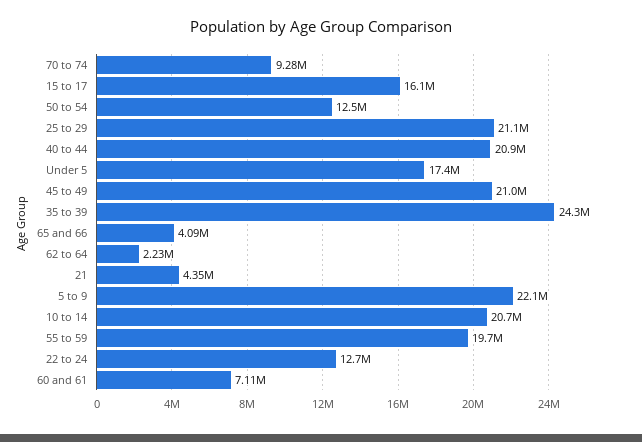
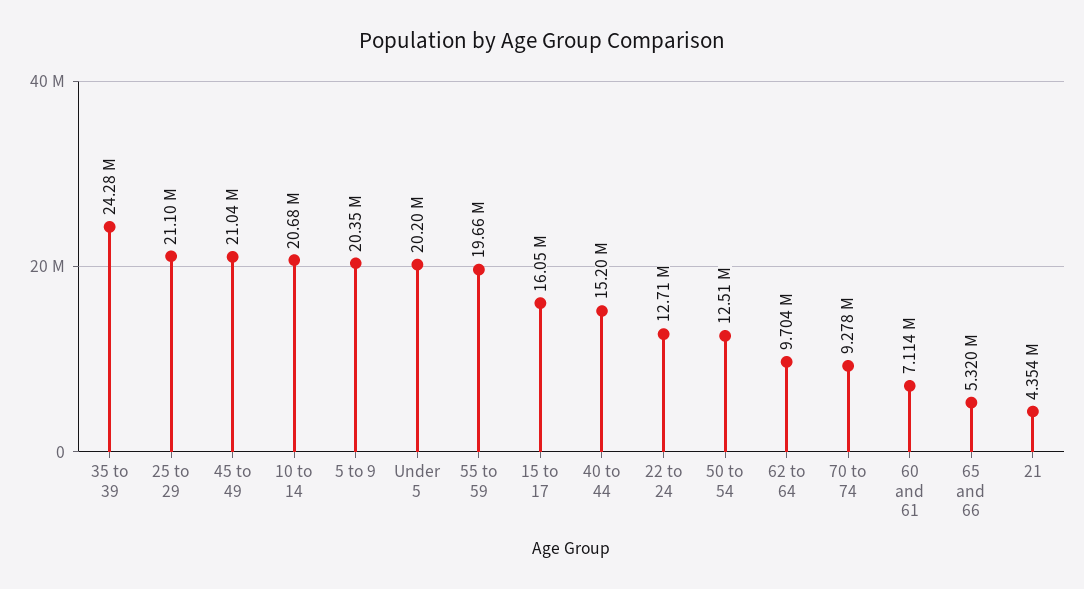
  {
    "70 to 74": 9278000,
    "15 to 17": 16050000,
    "50 to 54": 12510000,
    "25 to 29": 21100000,
-   "40 to 44": 20900000,
+   "40 to 44": 15200000,
-   "Under 5": 17400000,
+   "Under 5": 20200000,
    "45 to 49": 21040000,
    "35 to 39": 24280000,
-   "65 and 66": 4090000,
+   "65 and 66": 5320000,
-   "62 to 64": 2230000,
+   "62 to 64": 9704000,
    "21": 4354000,
-   "5 to 9": 22100000,
+   "5 to 9": 20350000,
    "10 to 14": 20680000,
    "55 to 59": 19660000,
    "22 to 24": 12710000,
    "60 and 61": 7114000
  }

